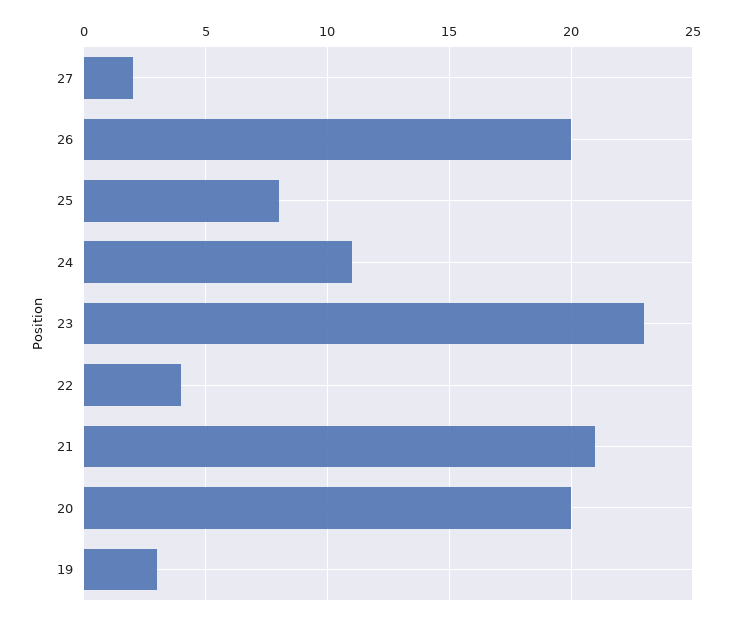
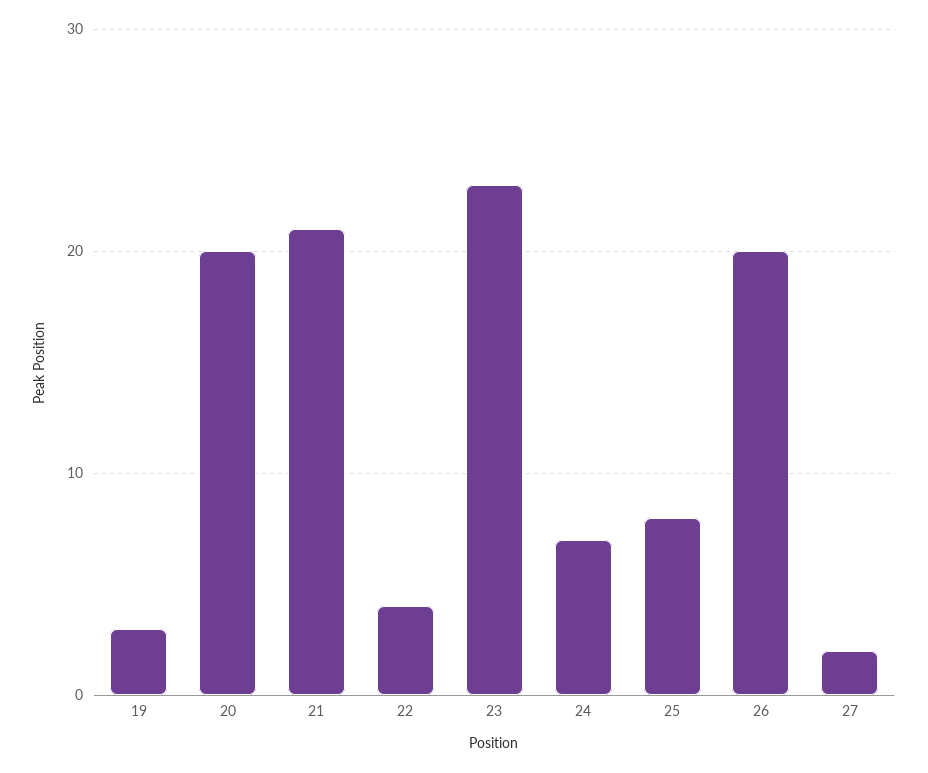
  {
    "27": 2,
    "26": 20,
    "25": 8,
-   "24": 11,
+   "24": 7,
    "23": 23,
    "22": 4,
    "21": 21,
    "20": 20,
    "19": 3
  }

